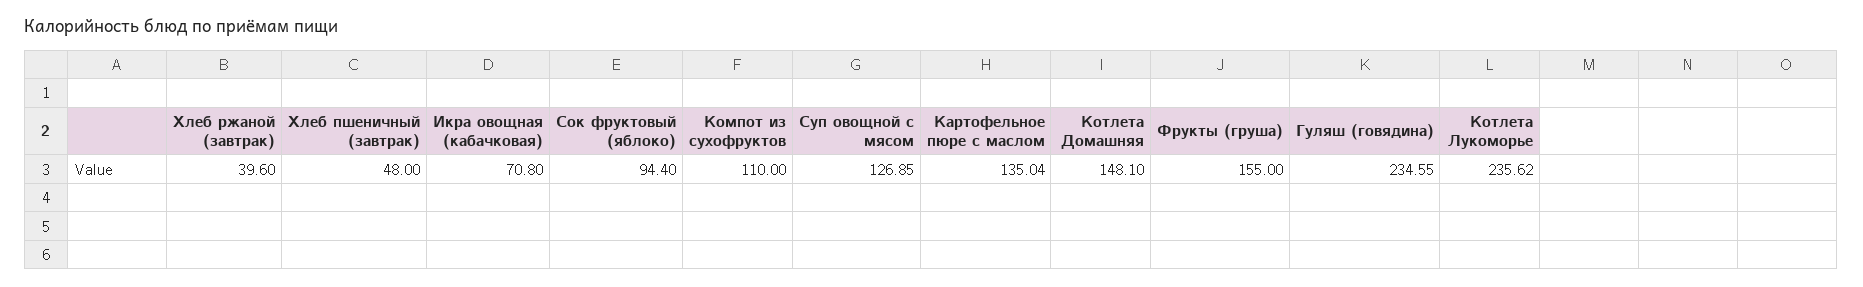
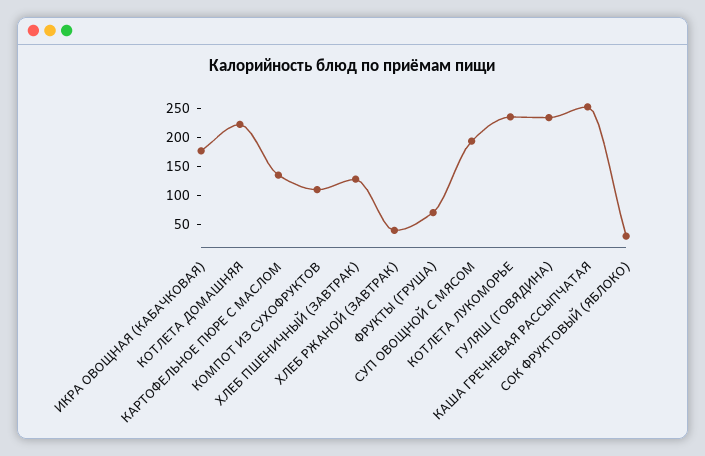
  {
    "Хлеб ржаной (завтрак)": 39.6,
-   "Хлеб пшеничный (завтрак)": 48,
+   "Хлеб пшеничный (завтрак)": 125,
-   "Икра овощная (кабачковая)": 70.8,
+   "Икра овощная (кабачковая)": 175,
-   "Сок фруктовый (яблоко)": 94.4,
+   "Сок фруктовый (яблоко)": 25,
    "Компот из сухофруктов": 110,
-   "Суп овощной с мясом": 126.85,
+   "Суп овощной с мясом": 200,
    "Картофельное пюре с маслом": 135.04,
-   "Котлета Домашняя": 148.1,
+   "Котлета Домашняя": 225,
-   "Фрукты (груша)": 155,
+   "Фрукты (груша)": 75,
    "Гуляш (говядина)": 234.55,
-   "Котлета Лукоморье": 235.62
+   "Котлета Лукоморье": 235.62,
+   "КАША ГРЕЧНЕВАЯ РАССЫПЧАТАЯ": 250
  }

